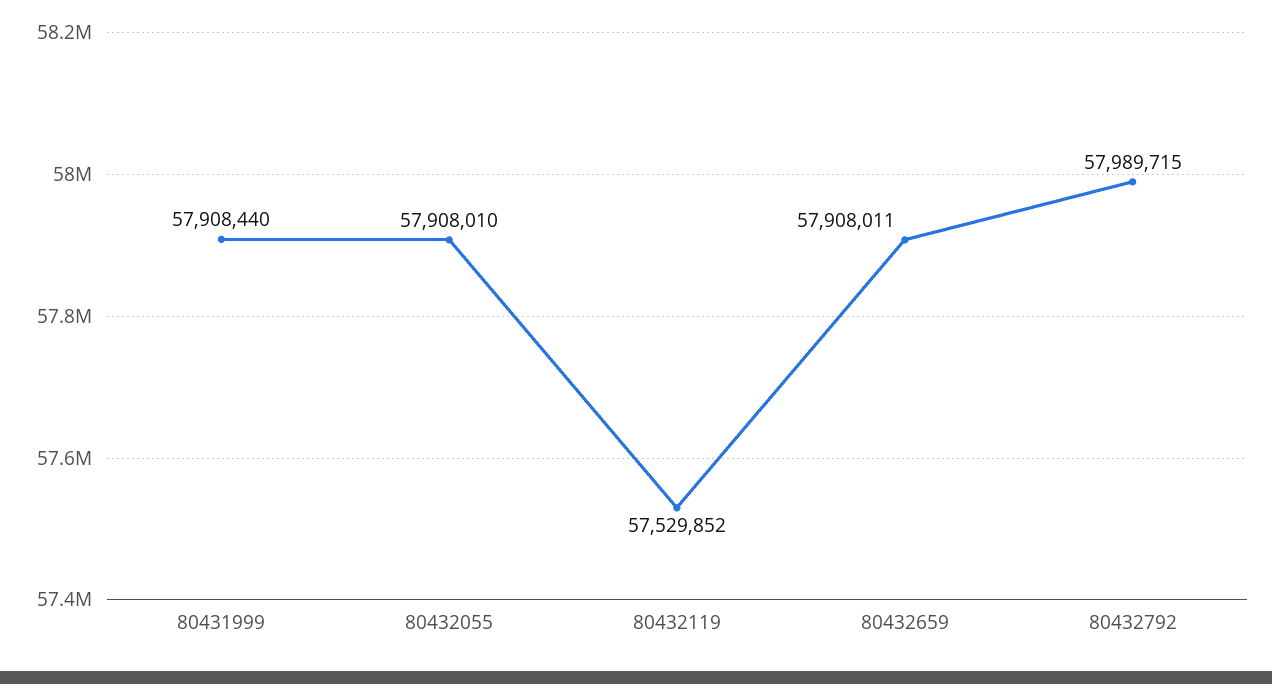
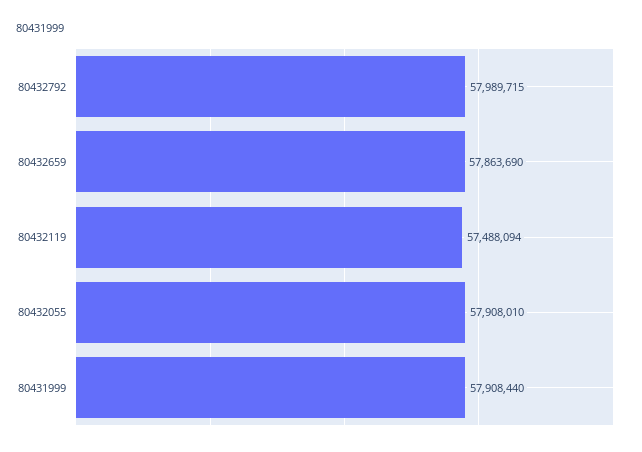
  {
    "80431999": 57908440,
    "80432055": 57908010,
-   "80432119": 57529852,
+   "80432119": 57488094,
-   "80432659": 57908011,
+   "80432659": 57863690,
    "80432792": 57989715
  }

